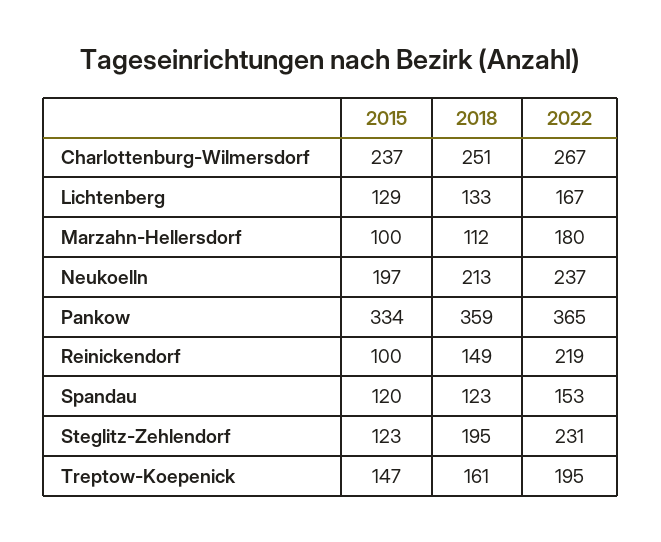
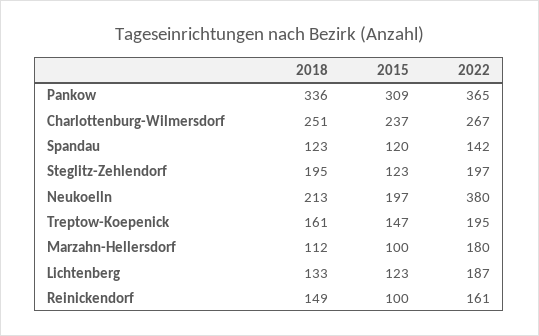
  {
    "2015": {
      "Charlottenburg-Wilmersdorf": 237,
-     "Lichtenberg": 129,
+     "Lichtenberg": 123,
      "Marzahn-Hellersdorf": 100,
      "Neukoelln": 197,
-     "Pankow": 334,
+     "Pankow": 309,
      "Reinickendorf": 100,
      "Spandau": 120,
      "Steglitz-Zehlendorf": 123,
      "Treptow-Koepenick": 147
    },
    "2018": {
      "Charlottenburg-Wilmersdorf": 251,
      "Lichtenberg": 133,
      "Marzahn-Hellersdorf": 112,
      "Neukoelln": 213,
-     "Pankow": 359,
+     "Pankow": 336,
      "Reinickendorf": 149,
      "Spandau": 123,
      "Steglitz-Zehlendorf": 195,
      "Treptow-Koepenick": 161
    },
    "2022": {
      "Charlottenburg-Wilmersdorf": 267,
-     "Lichtenberg": 167,
+     "Lichtenberg": 187,
      "Marzahn-Hellersdorf": 180,
-     "Neukoelln": 237,
+     "Neukoelln": 380,
      "Pankow": 365,
-     "Reinickendorf": 219,
+     "Reinickendorf": 161,
-     "Spandau": 153,
+     "Spandau": 142,
-     "Steglitz-Zehlendorf": 231,
+     "Steglitz-Zehlendorf": 197,
      "Treptow-Koepenick": 195
    }
  }

